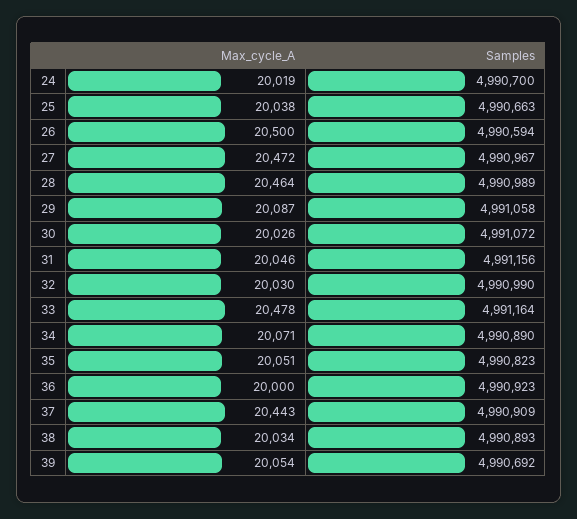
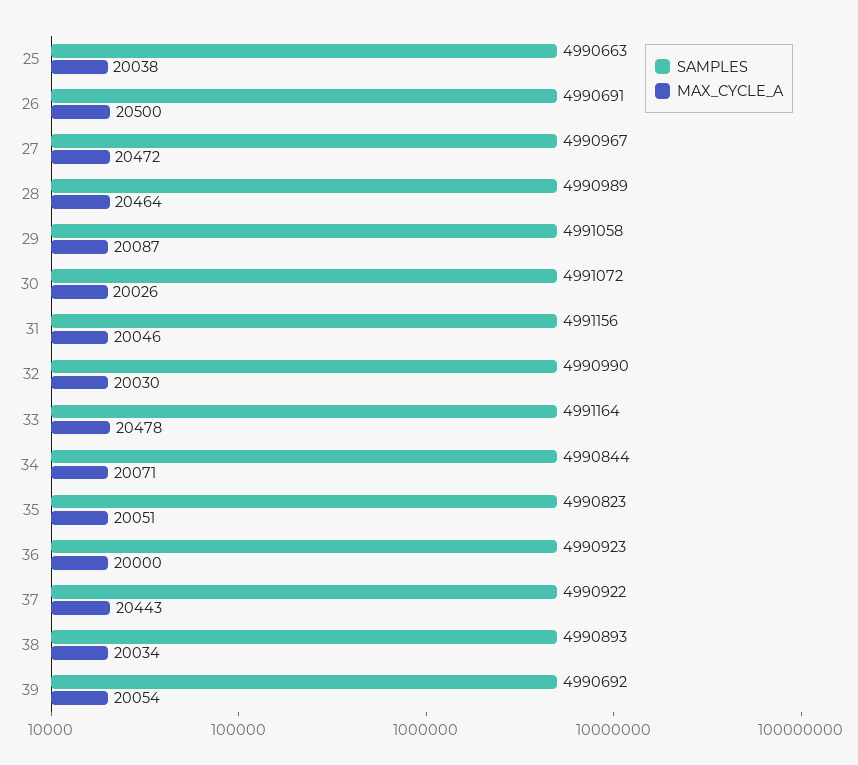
  {
    "Max_cycle_A": {
-     "24": 20019,
      "25": 20038,
      "26": 20500,
      "27": 20472,
      "28": 20464,
      "29": 20087,
      "30": 20026,
      "31": 20046,
      "32": 20030,
      "33": 20478,
      "34": 20071,
      "35": 20051,
      "36": 20000,
      "37": 20443,
      "38": 20034,
      "39": 20054
    },
    "Samples": {
-     "24": 4990700,
      "25": 4990663,
-     "26": 4990594,
+     "26": 4990691,
      "27": 4990967,
      "28": 4990989,
      "29": 4991058,
      "30": 4991072,
      "31": 4991156,
      "32": 4990990,
      "33": 4991164,
-     "34": 4990890,
+     "34": 4990844,
      "35": 4990823,
      "36": 4990923,
-     "37": 4990909,
+     "37": 4990922,
      "38": 4990893,
      "39": 4990692
    }
  }

